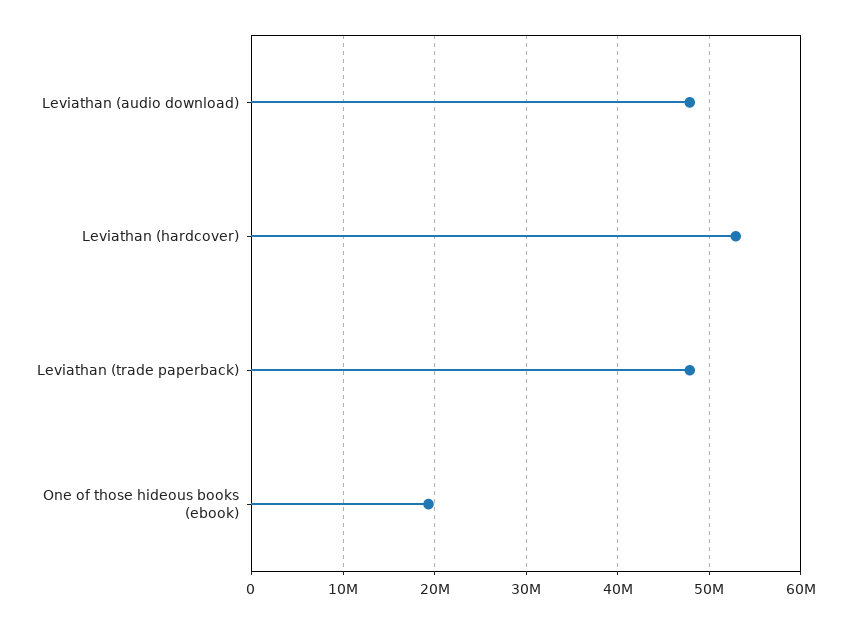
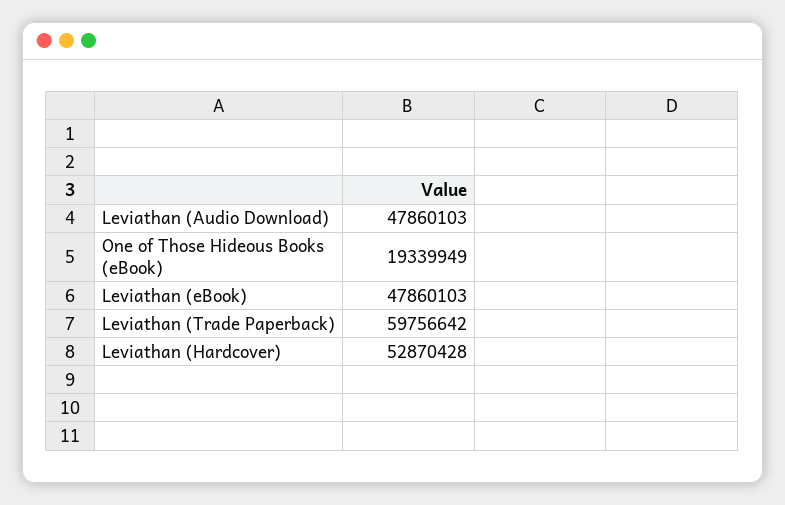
  {
    "Leviathan (audio download)": 47860103,
    "Leviathan (hardcover)": 52870428,
-   "Leviathan (trade paperback)": 48000000,
+   "Leviathan (trade paperback)": 59756642,
-   "One of those hideous books (ebook)": 19339949
+   "One of those hideous books (ebook)": 19339949,
+   "Leviathan (eBook)": 47860103
  }

